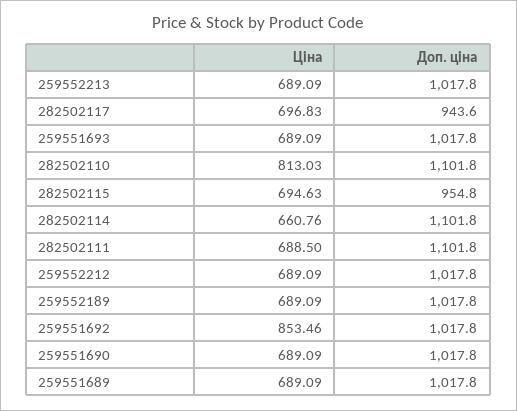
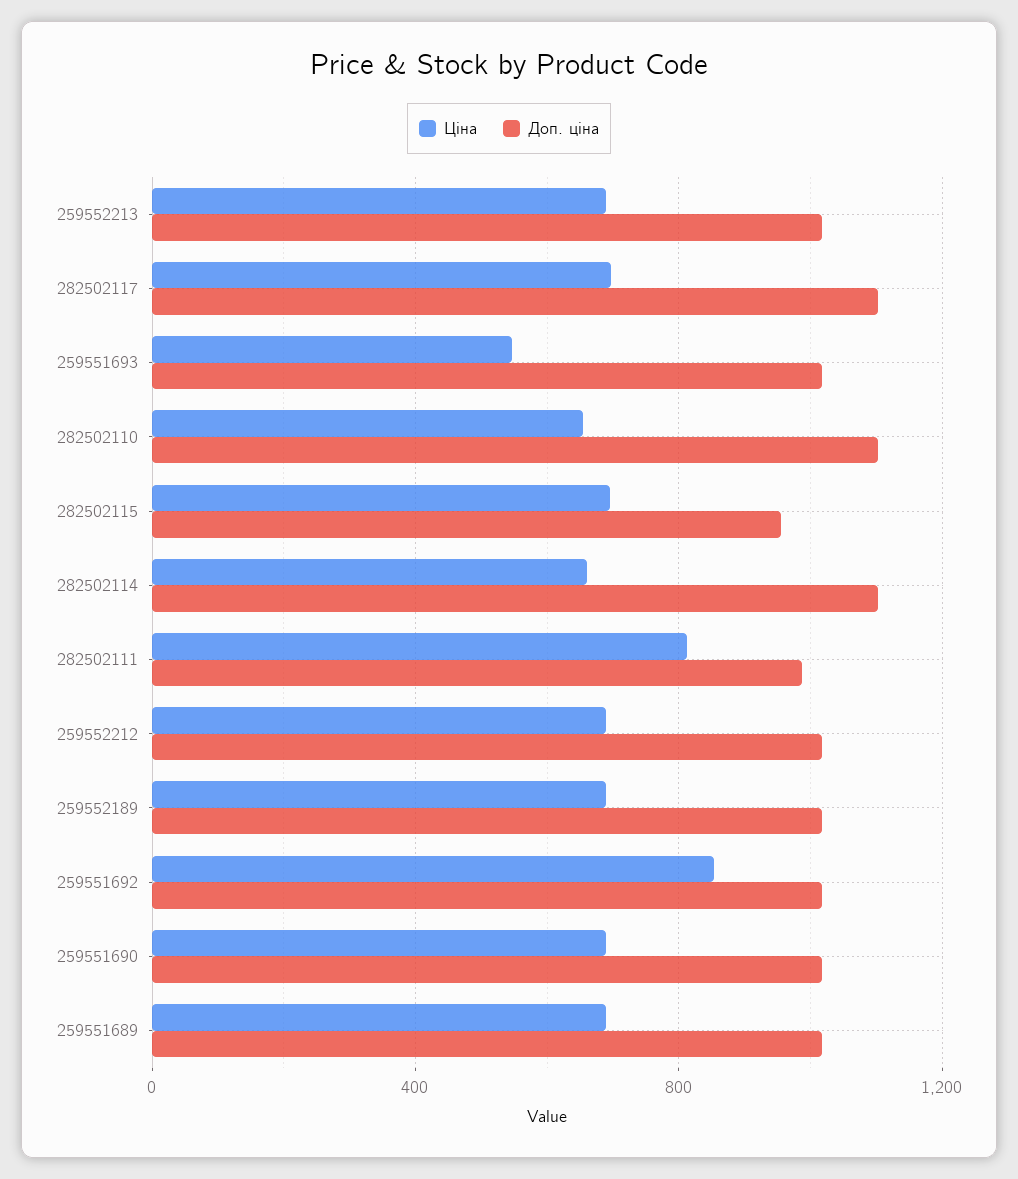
  {
    "Ціна": {
      "259552213": 689.09,
      "282502117": 696.83,
-     "259551693": 689.09,
+     "259551693": 550,
-     "282502110": 813.03,
+     "282502110": 650,
      "282502115": 694.63,
      "282502114": 660.76,
-     "282502111": 688.5,
+     "282502111": 800,
      "259552212": 689.09,
      "259552189": 689.09,
      "259551692": 853.46,
      "259551690": 689.09,
      "259551689": 689.09
    },
    "Доп. ціна": {
      "259552213": 1017.8,
-     "282502117": 943.6,
+     "282502117": 1100,
      "259551693": 1017.8,
      "282502110": 1101.8,
      "282502115": 954.8,
      "282502114": 1101.8,
-     "282502111": 1101.8,
+     "282502111": 1000,
      "259552212": 1017.8,
      "259552189": 1017.8,
      "259551692": 1017.8,
      "259551690": 1017.8,
      "259551689": 1017.8
    }
  }

